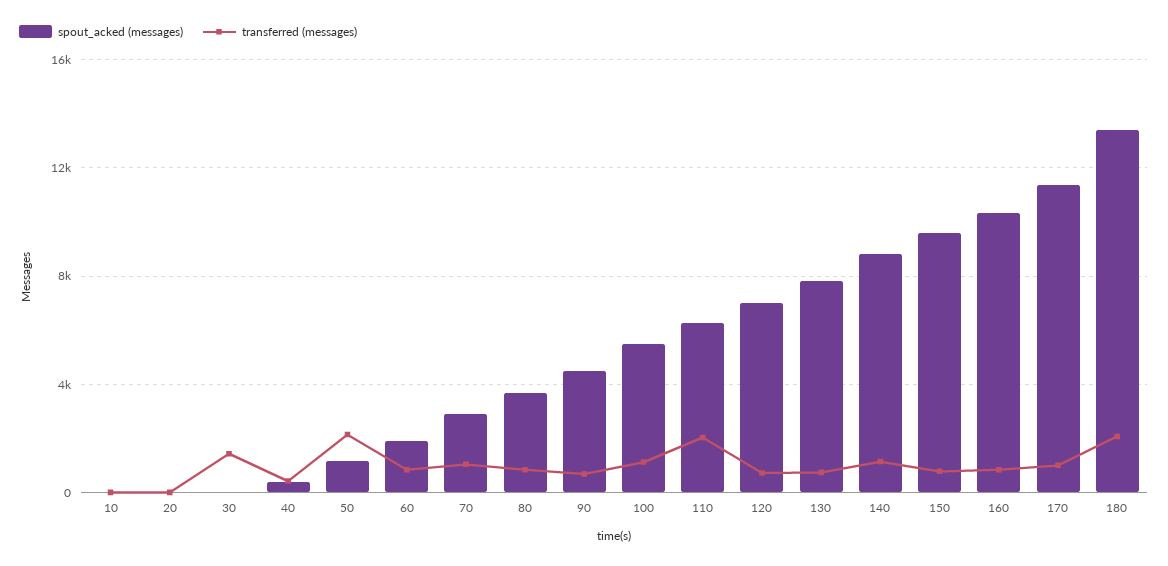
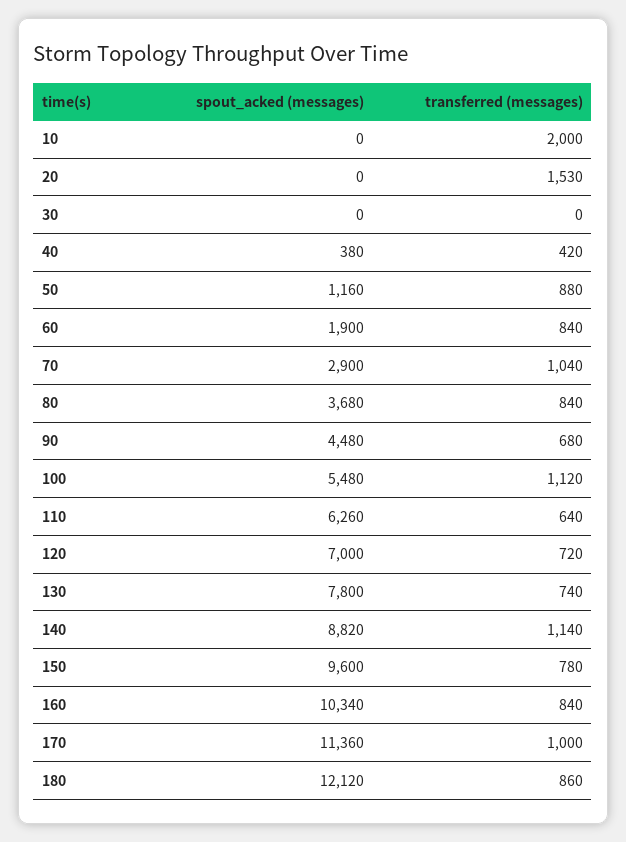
  {
    "spout_acked (messages)": {
      "10": 0,
      "20": 0,
      "30": 0,
      "40": 380,
      "50": 1160,
      "60": 1900,
      "70": 2900,
      "80": 3680,
      "90": 4480,
      "100": 5480,
      "110": 6260,
      "120": 7000,
      "130": 7800,
      "140": 8820,
      "150": 9600,
      "160": 10340,
      "170": 11360,
-     "180": 13500
+     "180": 12120
    },
    "transferred (messages)": {
-     "10": 0,
+     "10": 2000,
-     "20": 0,
+     "20": 1530,
-     "30": 1500,
+     "30": 0,
      "40": 420,
-     "50": 2000,
+     "50": 880,
      "60": 840,
      "70": 1040,
      "80": 840,
      "90": 680,
      "100": 1120,
-     "110": 2000,
+     "110": 640,
      "120": 720,
      "130": 740,
      "140": 1140,
      "150": 780,
      "160": 840,
      "170": 1000,
-     "180": 2000
+     "180": 860
    }
  }

